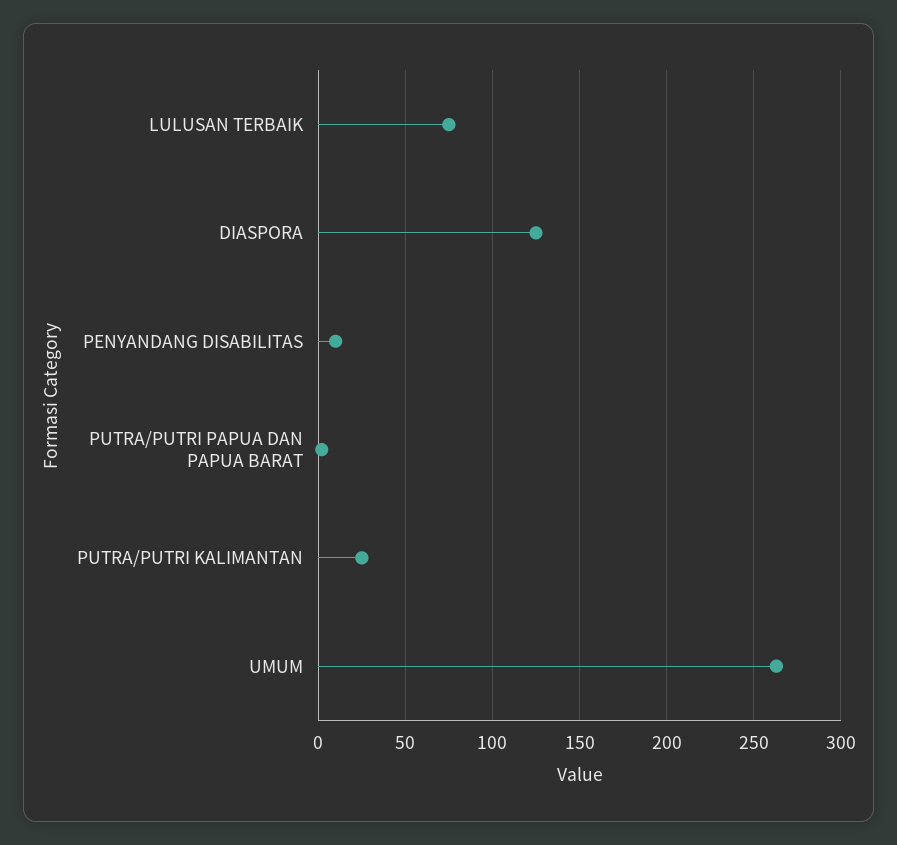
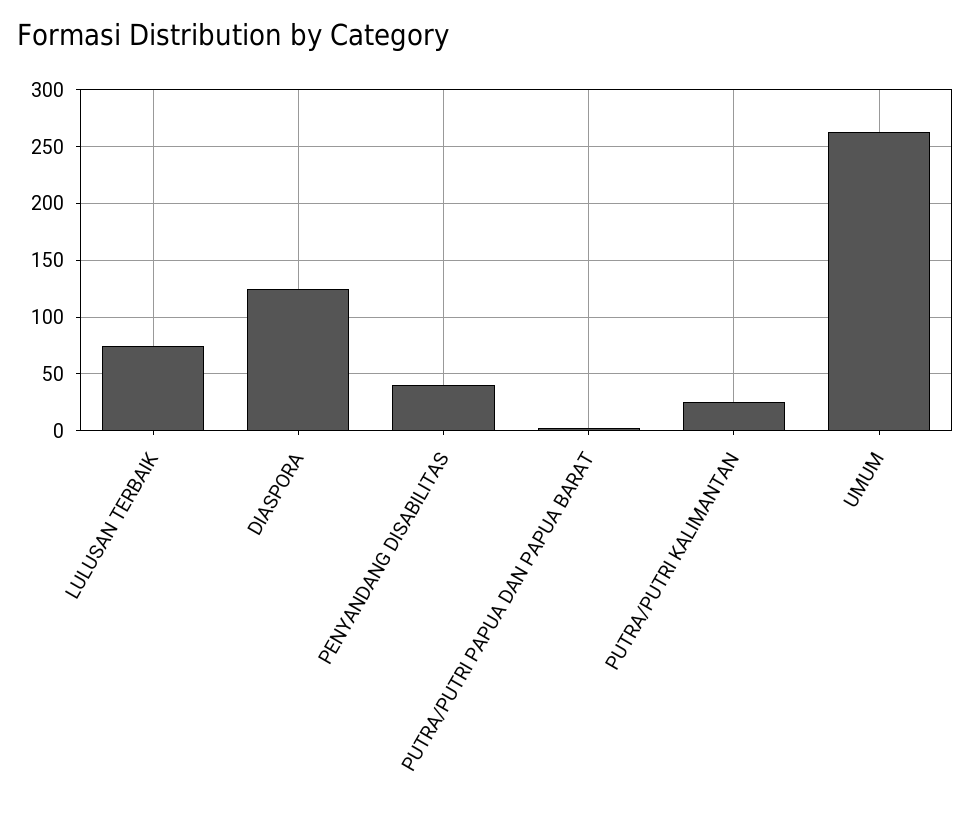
  {
    "LULUSAN TERBAIK": 75,
    "DIASPORA": 125,
-   "PENYANDANG DISABILITAS": 10,
+   "PENYANDANG DISABILITAS": 40,
    "PUTRA/PUTRI PAPUA DAN PAPUA BARAT": 0,
    "PUTRA/PUTRI KALIMANTAN": 25,
    "UMUM": 265
  }

